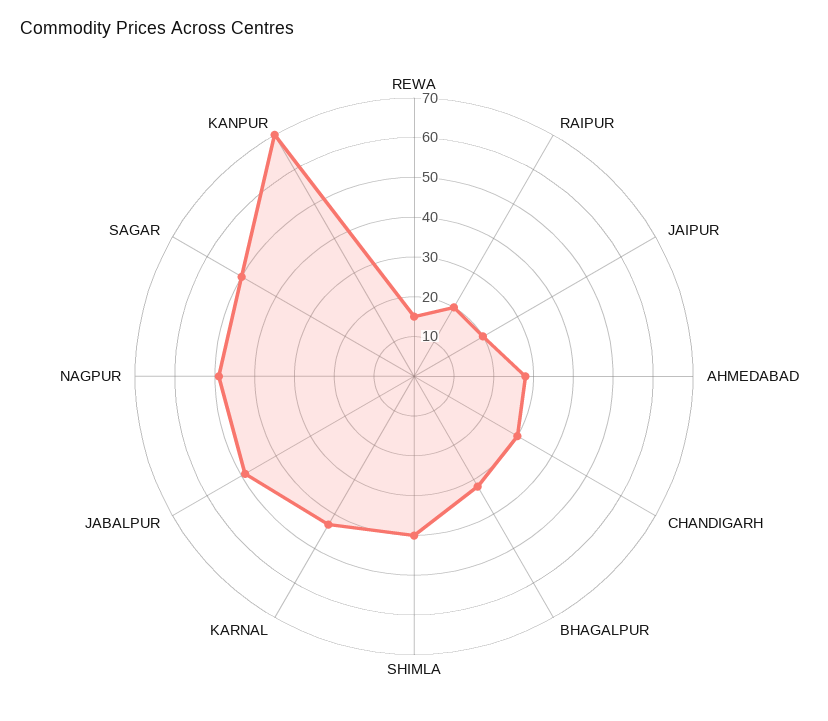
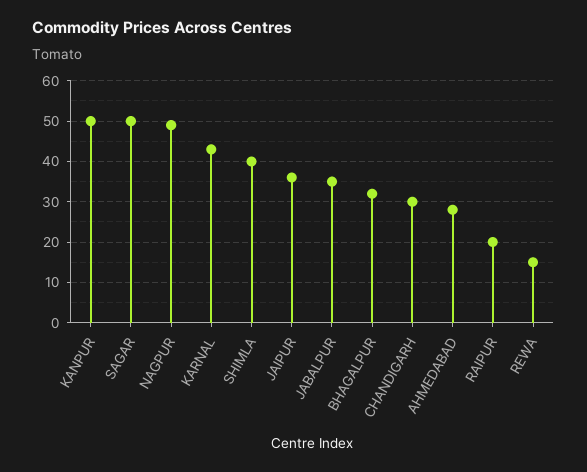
  {
    "REWA": 15,
    "RAIPUR": 20,
-   "JAIPUR": 20,
+   "JAIPUR": 35,
    "AHMEDABAD": 30,
    "CHANDIGARH": 30,
    "BHAGALPUR": 30,
    "SHIMLA": 40,
    "KARNAL": 45,
-   "JABALPUR": 50,
+   "JABALPUR": 35,
    "NAGPUR": 50,
    "SAGAR": 50,
-   "KANPUR": 70
+   "KANPUR": 50
  }

